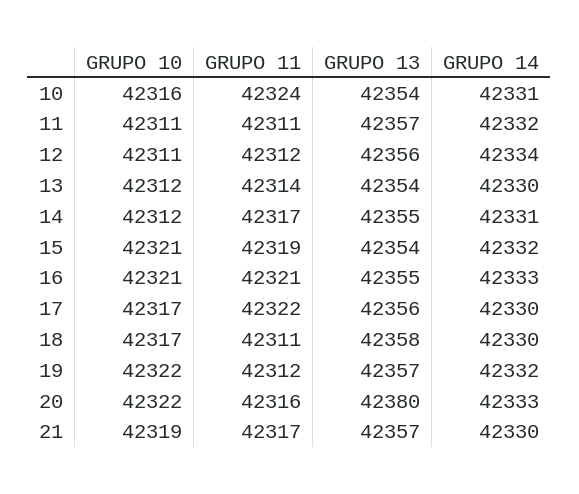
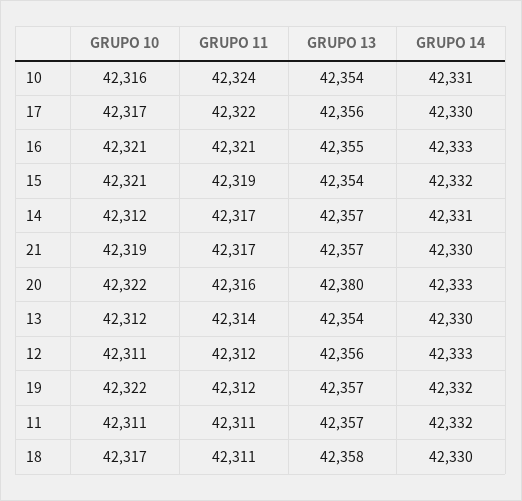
  {
    "GRUPO 10": {
      "10": 42316,
      "11": 42311,
      "12": 42311,
      "13": 42312,
      "14": 42312,
      "15": 42321,
      "16": 42321,
      "17": 42317,
      "18": 42317,
      "19": 42322,
      "20": 42322,
      "21": 42319
    },
    "GRUPO 11": {
      "10": 42324,
      "11": 42311,
      "12": 42312,
      "13": 42314,
      "14": 42317,
      "15": 42319,
      "16": 42321,
      "17": 42322,
      "18": 42311,
      "19": 42312,
      "20": 42316,
      "21": 42317
    },
    "GRUPO 13": {
      "10": 42354,
      "11": 42357,
      "12": 42356,
      "13": 42354,
-     "14": 42355,
+     "14": 42357,
      "15": 42354,
      "16": 42355,
      "17": 42356,
      "18": 42358,
      "19": 42357,
      "20": 42380,
      "21": 42357
    },
    "GRUPO 14": {
      "10": 42331,
      "11": 42332,
-     "12": 42334,
+     "12": 42333,
      "13": 42330,
      "14": 42331,
      "15": 42332,
      "16": 42333,
      "17": 42330,
      "18": 42330,
      "19": 42332,
      "20": 42333,
      "21": 42330
    }
  }

